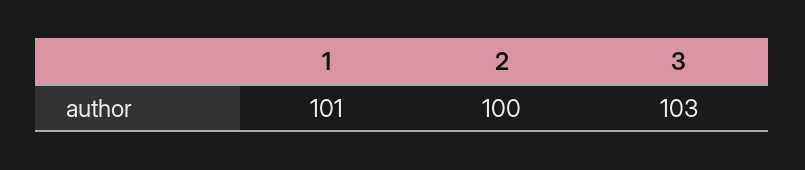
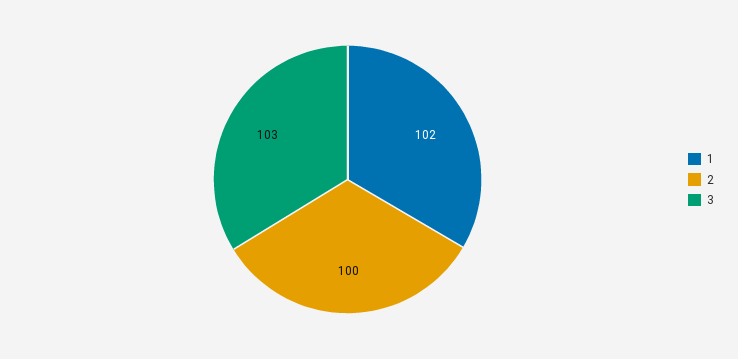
  {
-   "1": 101,
+   "1": 102,
    "2": 100,
    "3": 103
  }

